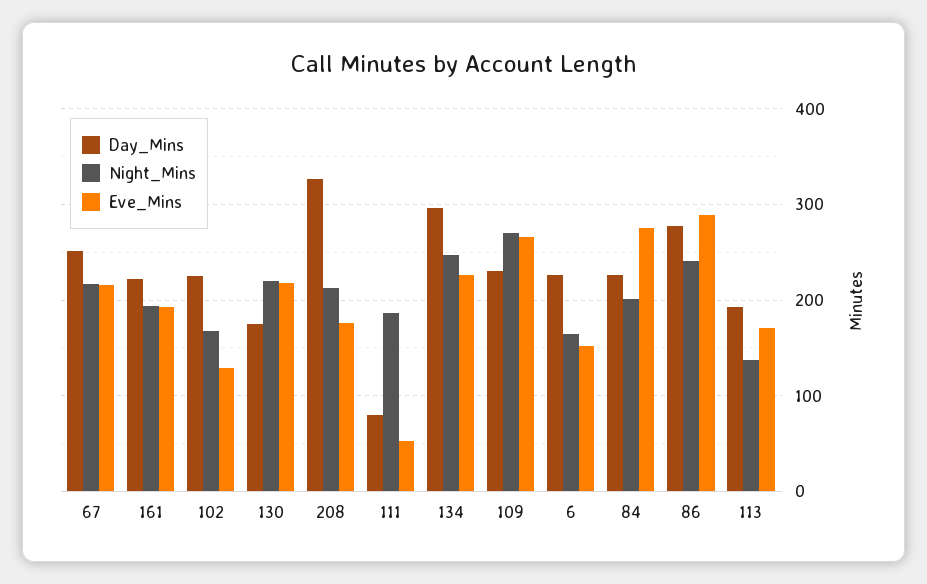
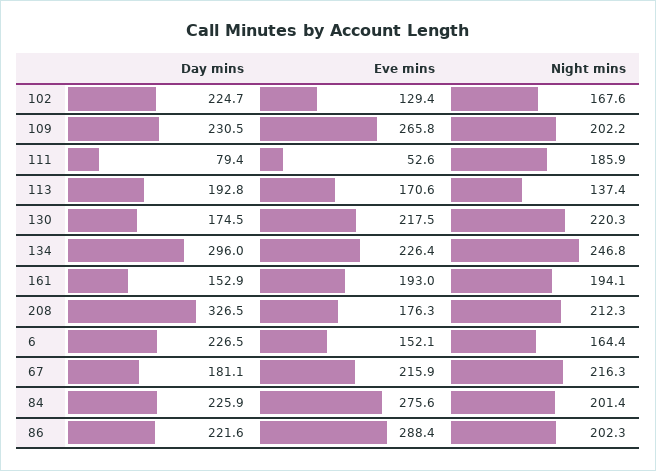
  {
    "Day_Mins": {
-     "67": 250,
+     "67": 181.1,
-     "161": 220,
+     "161": 152.9,
      "102": 224.7,
      "130": 174.5,
      "208": 326.5,
      "111": 79.4,
      "134": 296,
      "109": 230.5,
      "6": 226.5,
      "84": 225.9,
-     "86": 280,
+     "86": 221.6,
      "113": 192.8
    },
    "Night_Mins": {
      "67": 216.3,
      "161": 194.1,
      "102": 167.6,
      "130": 220.3,
      "208": 212.3,
      "111": 185.9,
      "134": 246.8,
-     "109": 270,
+     "109": 202.2,
      "6": 164.4,
      "84": 201.4,
-     "86": 240,
+     "86": 202.3,
      "113": 137.4
    },
    "Eve_Mins": {
      "67": 215.9,
      "161": 193,
      "102": 129.4,
      "130": 217.5,
      "208": 176.3,
      "111": 52.6,
      "134": 226.4,
      "109": 265.8,
      "6": 152.1,
      "84": 275.6,
      "86": 288.4,
      "113": 170.6
    }
  }

